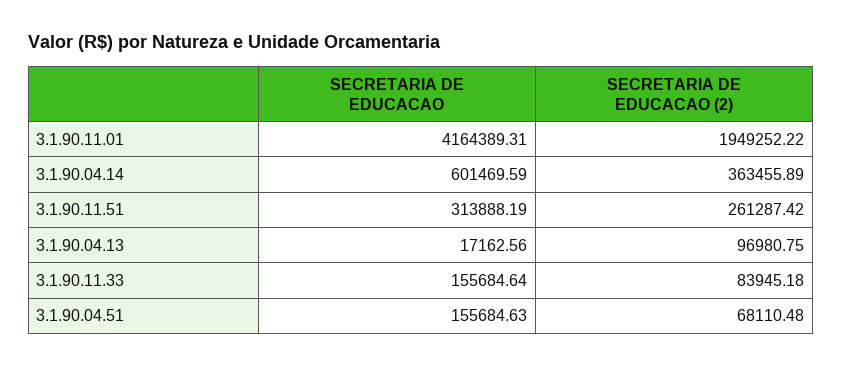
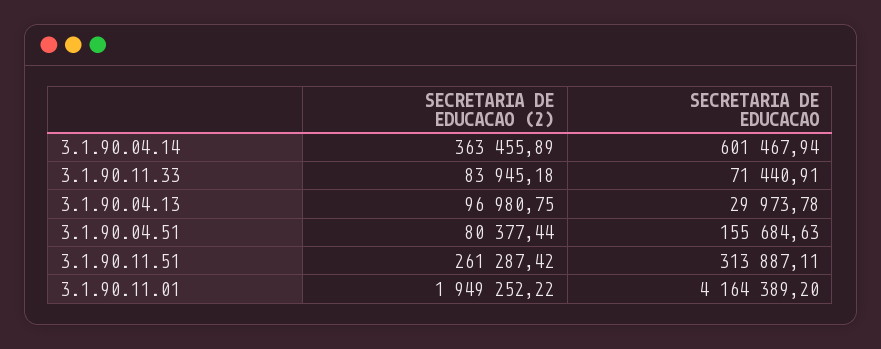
  {
    "SECRETARIA DE EDUCACAO": {
-     "3.1.90.11.01": 4164389.31,
+     "3.1.90.11.01": 4164389.2,
-     "3.1.90.04.14": 601469.59,
+     "3.1.90.04.14": 601467.94,
-     "3.1.90.11.51": 313888.19,
+     "3.1.90.11.51": 313887.11,
-     "3.1.90.04.13": 17162.56,
+     "3.1.90.04.13": 29973.78,
-     "3.1.90.11.33": 155684.64,
+     "3.1.90.11.33": 71440.91,
      "3.1.90.04.51": 155684.63
    },
    "SECRETARIA DE EDUCACAO (2)": {
      "3.1.90.11.01": 1949252.22,
      "3.1.90.04.14": 363455.89,
      "3.1.90.11.51": 261287.42,
      "3.1.90.04.13": 96980.75,
      "3.1.90.11.33": 83945.18,
-     "3.1.90.04.51": 68110.48
+     "3.1.90.04.51": 80377.44
    }
  }

